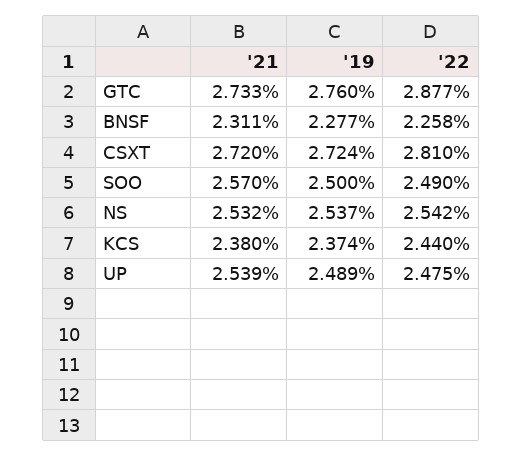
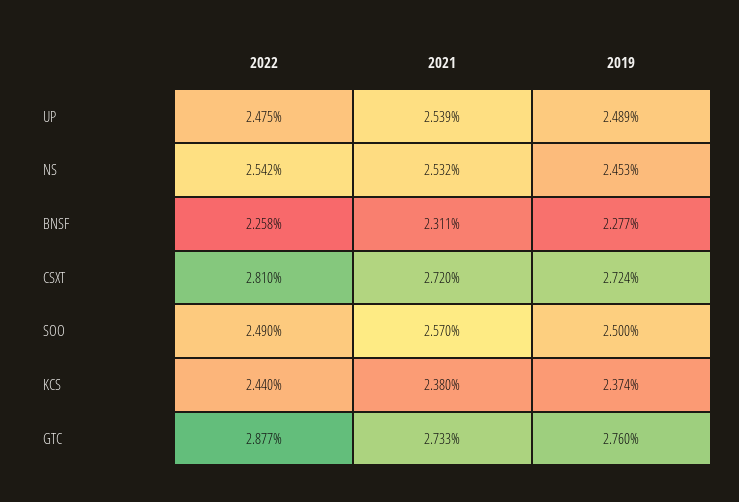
  {
    "'21": {
      "GTC": 2.733,
      "BNSF": 2.311,
      "CSXT": 2.72,
      "SOO": 2.57,
      "NS": 2.532,
      "KCS": 2.38,
      "UP": 2.539
    },
    "'19": {
      "GTC": 2.76,
      "BNSF": 2.277,
      "CSXT": 2.724,
      "SOO": 2.5,
-     "NS": 2.537,
+     "NS": 2.453,
      "KCS": 2.374,
      "UP": 2.489
    },
    "'22": {
      "GTC": 2.877,
      "BNSF": 2.258,
      "CSXT": 2.81,
      "SOO": 2.49,
      "NS": 2.542,
      "KCS": 2.44,
      "UP": 2.475
    }
  }

